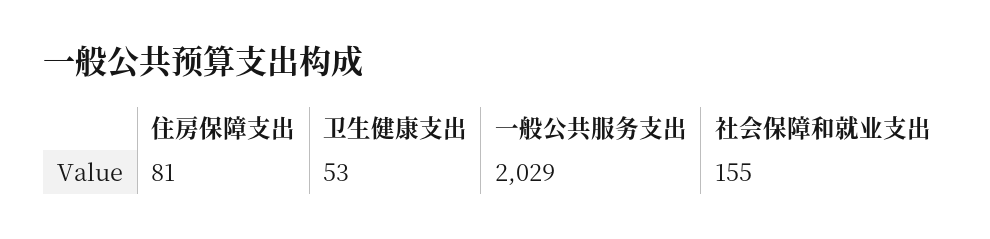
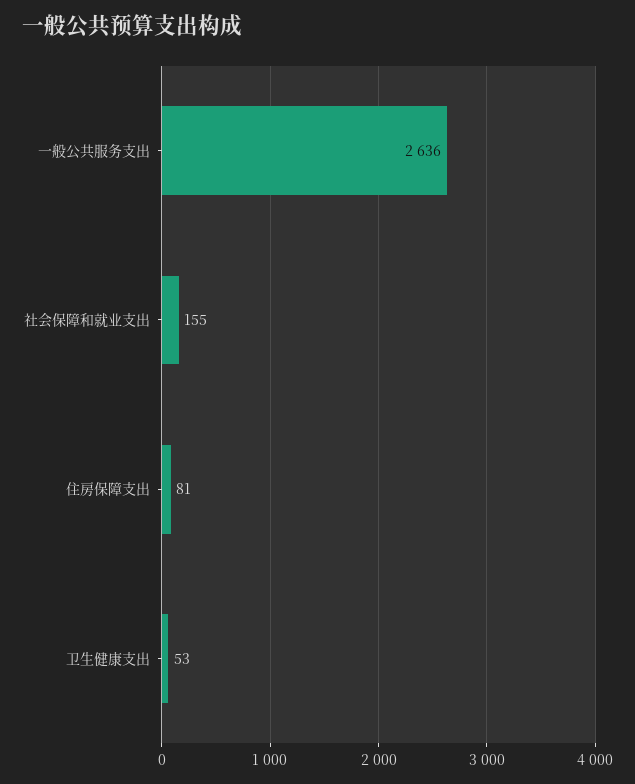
  {
    "住房保障支出": 81,
    "卫生健康支出": 53,
-   "一般公共服务支出": 2029,
+   "一般公共服务支出": 2636,
    "社会保障和就业支出": 155
  }

